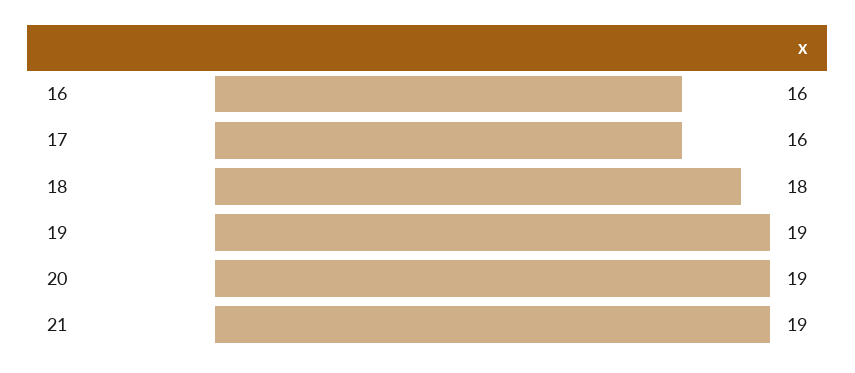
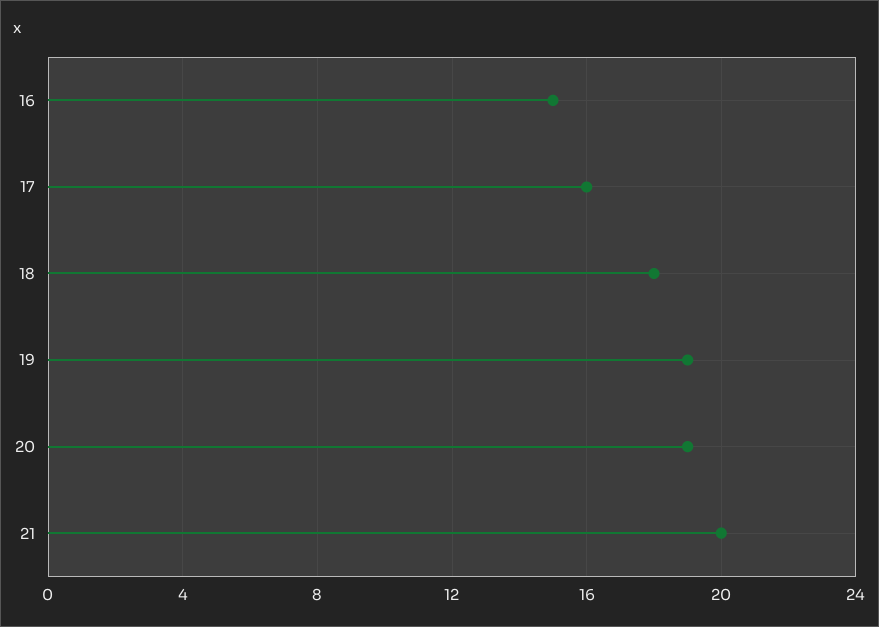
  {
-   "16": 16,
+   "16": 15,
    "17": 16,
    "18": 18,
    "19": 19,
    "20": 19,
-   "21": 19
+   "21": 20
  }

